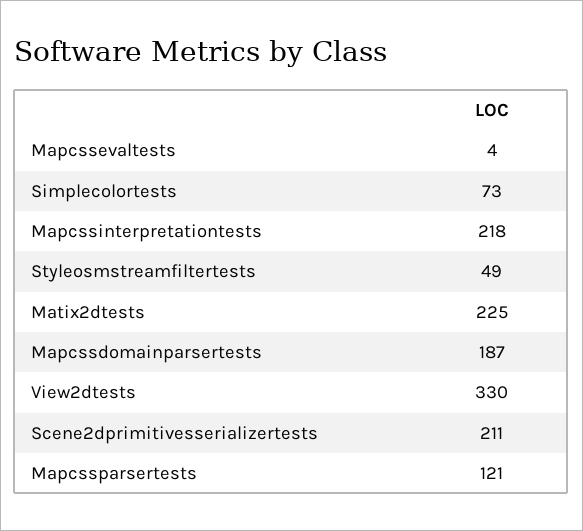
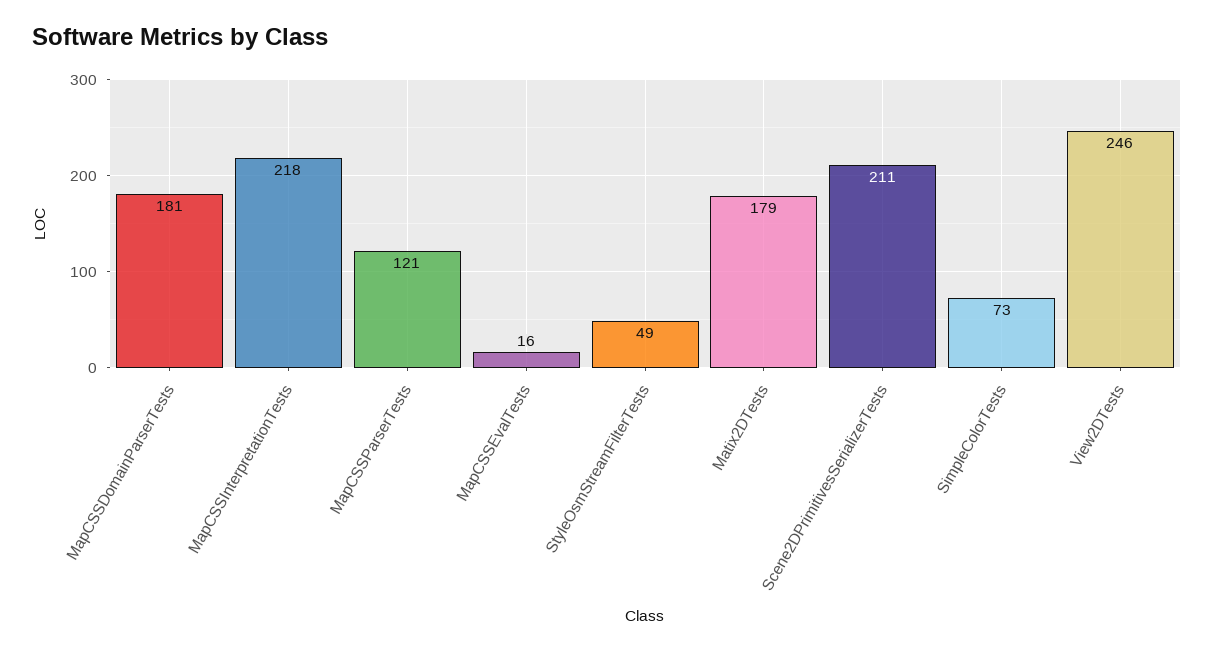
  {
-   "Mapcssevaltests": 4,
+   "Mapcssevaltests": 16,
    "Simplecolortests": 73,
    "Mapcssinterpretationtests": 218,
    "Styleosmstreamfiltertests": 49,
-   "Matix2dtests": 225,
+   "Matix2dtests": 179,
-   "Mapcssdomainparsertests": 187,
+   "Mapcssdomainparsertests": 181,
-   "View2dtests": 330,
+   "View2dtests": 246,
    "Scene2dprimitivesserializertests": 211,
    "Mapcssparsertests": 121
  }

